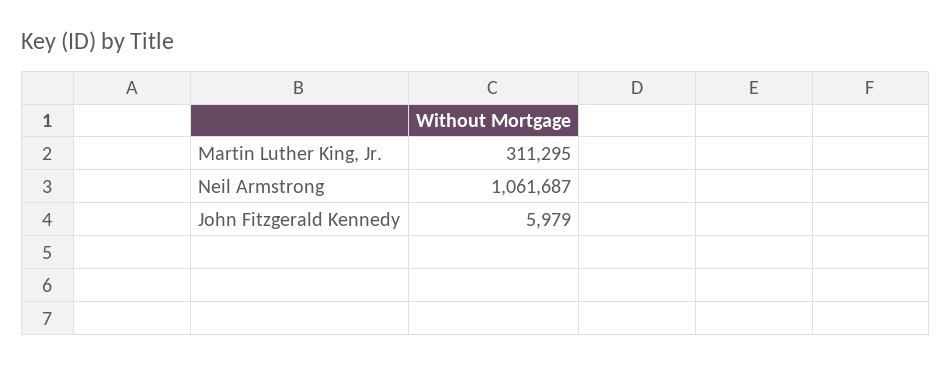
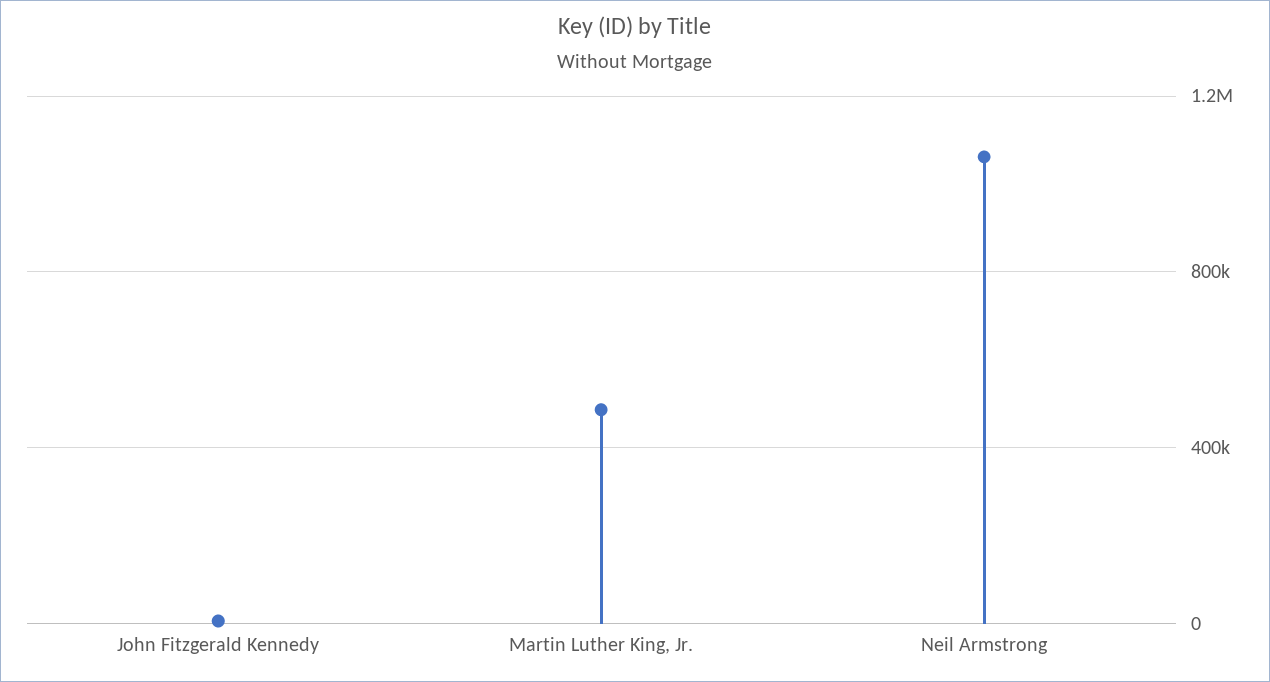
  {
-   "Martin Luther King, Jr.": 311295,
+   "Martin Luther King, Jr.": 500000,
    "Neil Armstrong": 1061687,
    "John Fitzgerald Kennedy": 5979
  }

